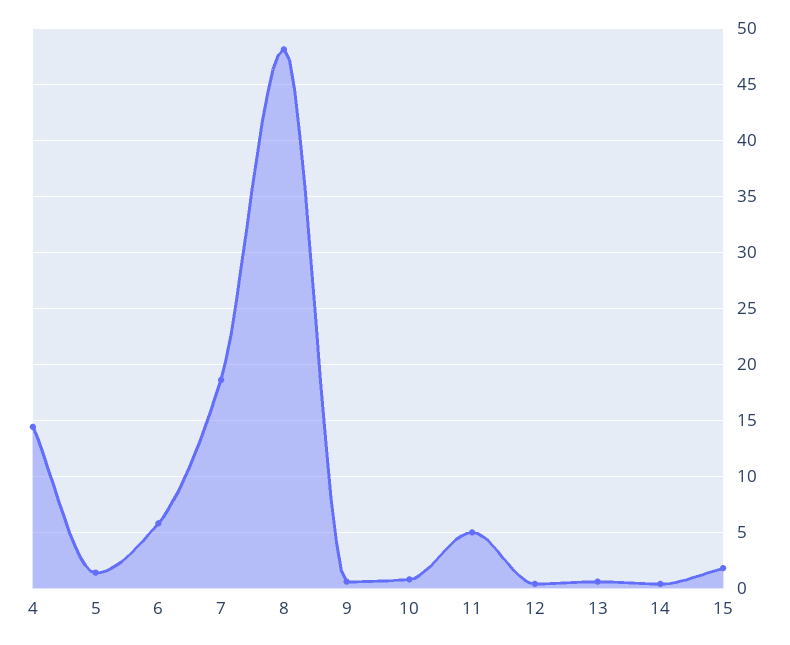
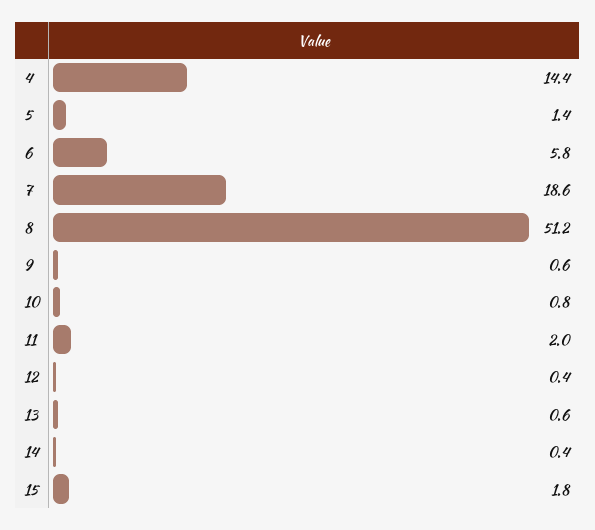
  {
    "4": 14.4,
    "5": 1.4,
    "6": 5.8,
    "7": 18.6,
-   "8": 48,
+   "8": 51.2,
    "9": 0.6,
    "10": 0.8,
-   "11": 5,
+   "11": 2,
    "12": 0.4,
    "13": 0.6,
    "14": 0.4,
    "15": 1.8
  }

